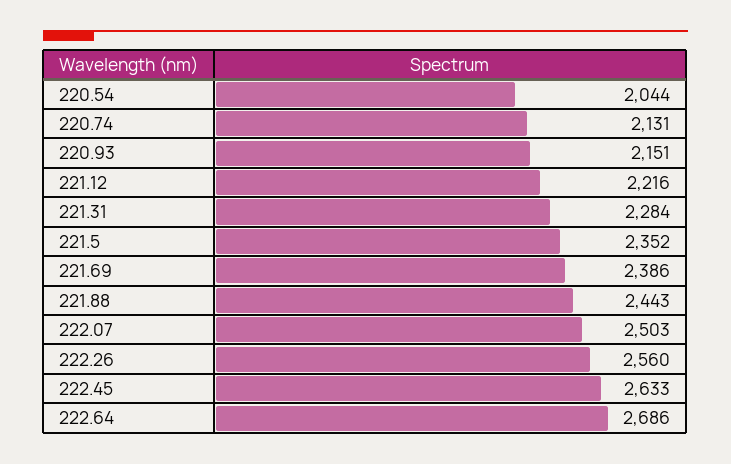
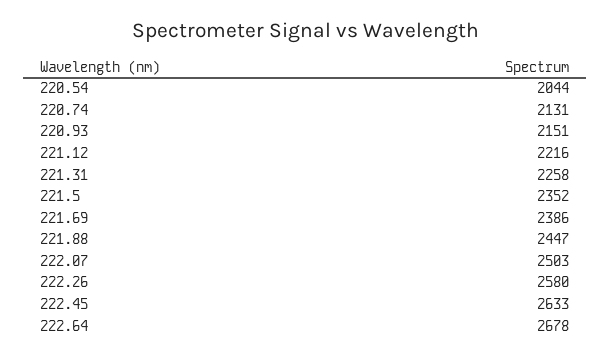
  {
    "220.54": 2044,
    "220.74": 2131,
    "220.93": 2151,
    "221.12": 2216,
-   "221.31": 2284,
+   "221.31": 2258,
    "221.5": 2352,
    "221.69": 2386,
-   "221.88": 2443,
+   "221.88": 2447,
    "222.07": 2503,
-   "222.26": 2560,
+   "222.26": 2580,
    "222.45": 2633,
-   "222.64": 2686
+   "222.64": 2678
  }

